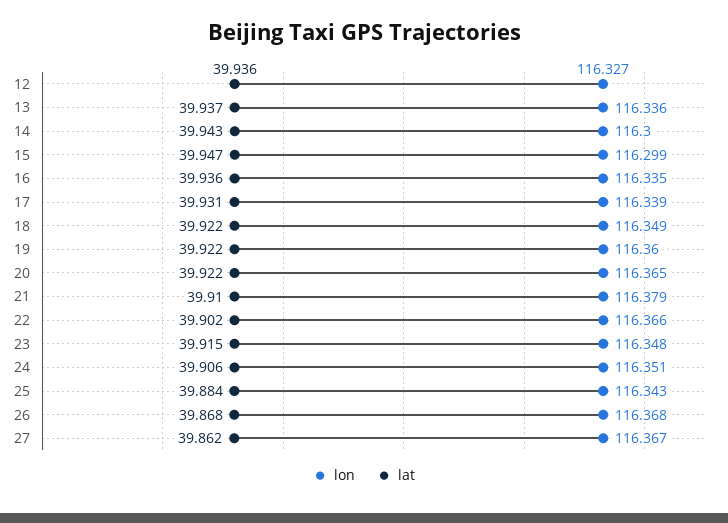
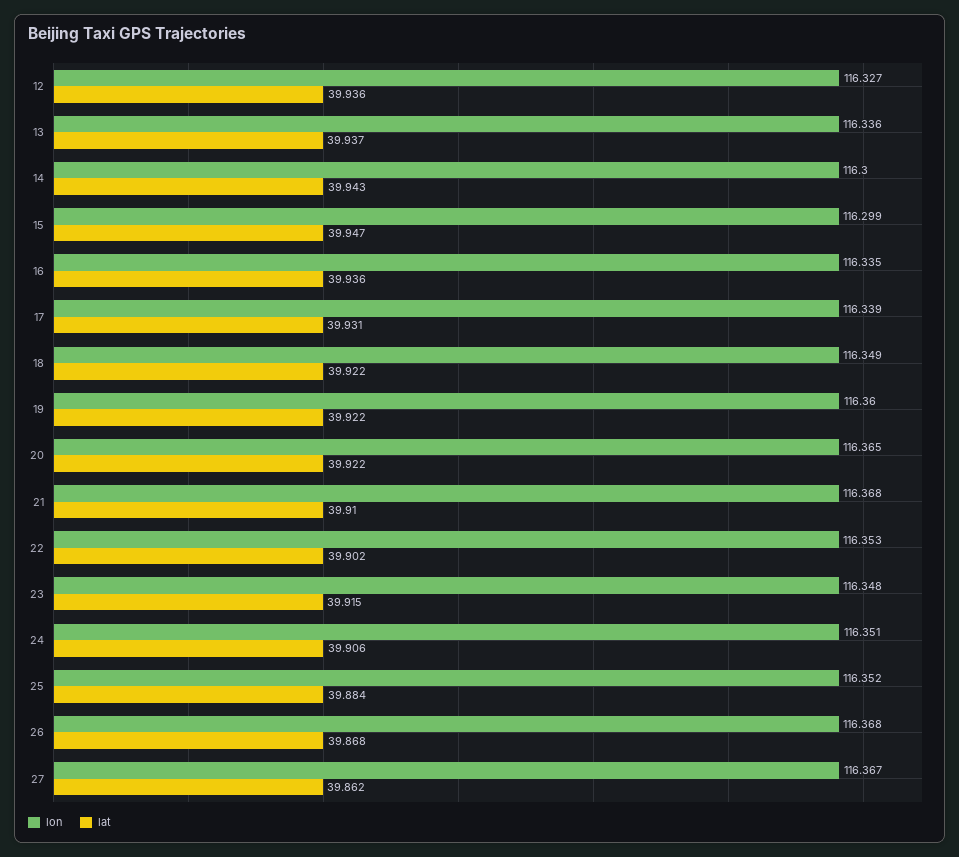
  {
    "lon": {
      "12": 116.327,
      "13": 116.336,
      "14": 116.3,
      "15": 116.299,
      "16": 116.335,
      "17": 116.339,
      "18": 116.349,
      "19": 116.36,
      "20": 116.365,
-     "21": 116.379,
+     "21": 116.368,
-     "22": 116.366,
+     "22": 116.353,
      "23": 116.348,
      "24": 116.351,
-     "25": 116.343,
+     "25": 116.352,
      "26": 116.368,
      "27": 116.367
    },
    "lat": {
      "12": 39.936,
      "13": 39.937,
      "14": 39.943,
      "15": 39.947,
      "16": 39.936,
      "17": 39.931,
      "18": 39.922,
      "19": 39.922,
      "20": 39.922,
      "21": 39.91,
      "22": 39.902,
      "23": 39.915,
      "24": 39.906,
      "25": 39.884,
      "26": 39.868,
      "27": 39.862
    }
  }

